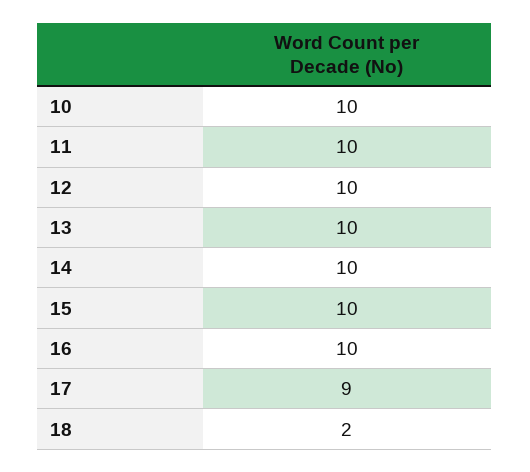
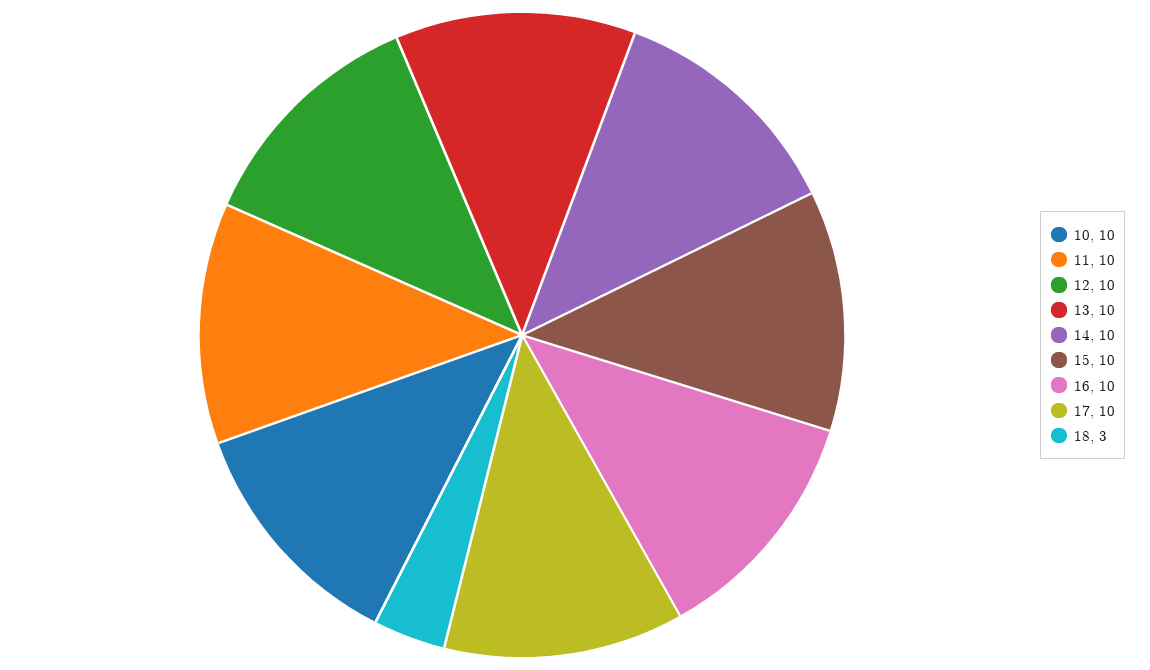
  {
    "10": 10,
    "11": 10,
    "12": 10,
    "13": 10,
    "14": 10,
    "15": 10,
    "16": 10,
-   "17": 9,
+   "17": 10,
-   "18": 2
+   "18": 3
  }

